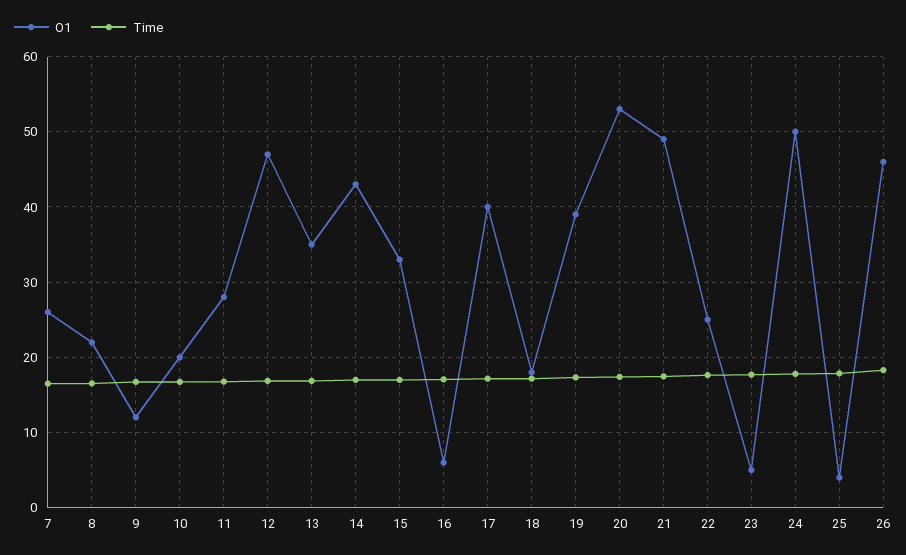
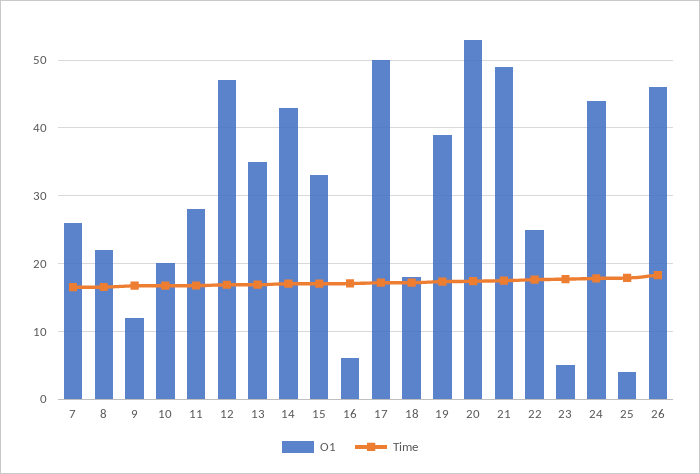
  {
    "O1": {
      "7": 26,
      "8": 22,
      "9": 12,
      "10": 20,
      "11": 28,
      "12": 47,
      "13": 35,
      "14": 43,
      "15": 33,
      "16": 6,
-     "17": 40,
+     "17": 50,
      "18": 18,
      "19": 39,
      "20": 53,
      "21": 49,
      "22": 25,
      "23": 5,
-     "24": 50,
+     "24": 44,
      "25": 4,
      "26": 46
    },
    "Time": {
      "7": 17,
      "8": 17,
      "9": 17,
      "10": 17,
      "11": 17,
      "12": 17,
      "13": 17,
      "14": 17,
      "15": 17,
      "16": 17,
      "17": 17,
      "18": 17,
      "19": 17,
      "20": 17,
      "21": 17,
      "22": 18,
      "23": 18,
      "24": 18,
      "25": 18,
      "26": 18
    }
  }

